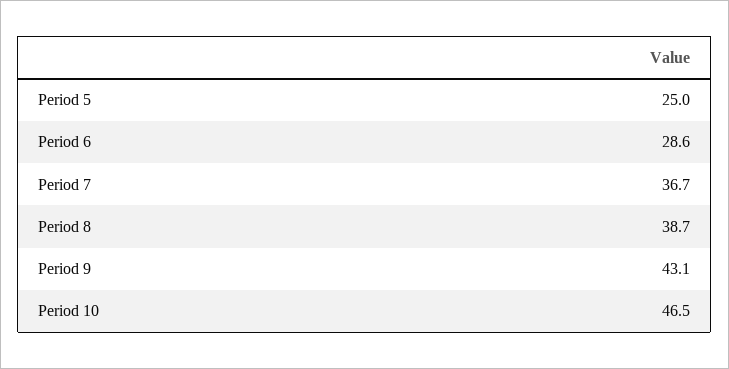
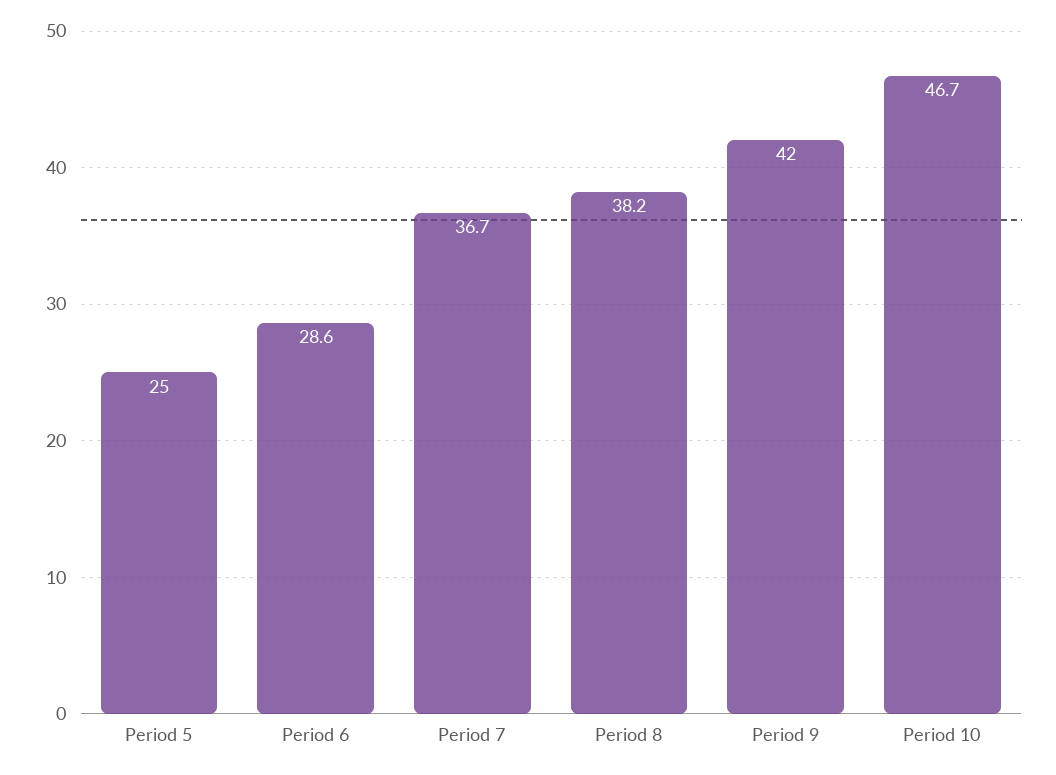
  {
    "Period 5": 25,
    "Period 6": 28.6,
    "Period 7": 36.7,
-   "Period 8": 38.7,
+   "Period 8": 38.2,
-   "Period 9": 43.1,
+   "Period 9": 42,
-   "Period 10": 46.5
+   "Period 10": 46.7
  }

